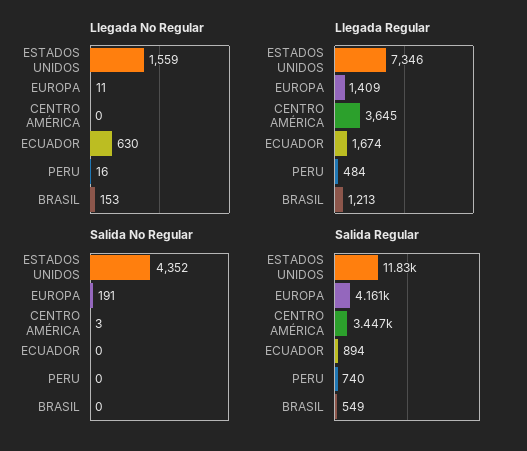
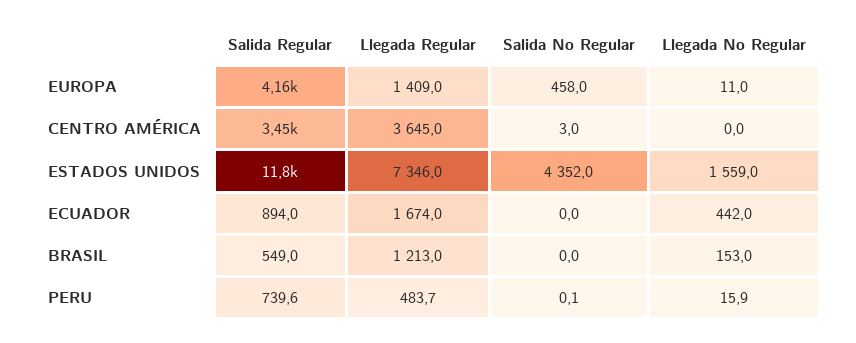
  {
    "Llegada No Regular": {
      "ESTADOS UNIDOS": 1559,
      "EUROPA": 11,
      "CENTRO AMÉRICA": 0,
-     "ECUADOR": 630,
+     "ECUADOR": 442,
      "PERU": 15.9,
      "BRASIL": 153
    },
    "Llegada Regular": {
      "ESTADOS UNIDOS": 7346,
      "EUROPA": 1409,
      "CENTRO AMÉRICA": 3645,
      "ECUADOR": 1674,
      "PERU": 483.7,
      "BRASIL": 1213
    },
    "Salida No Regular": {
      "ESTADOS UNIDOS": 4352,
-     "EUROPA": 191,
+     "EUROPA": 458,
      "CENTRO AMÉRICA": 3,
      "ECUADOR": 0,
      "PERU": 0.1,
      "BRASIL": 0
    },
    "Salida Regular": {
      "ESTADOS UNIDOS": 11830,
      "EUROPA": 4161,
      "CENTRO AMÉRICA": 3447,
      "ECUADOR": 894,
      "PERU": 739.6,
      "BRASIL": 549
    }
  }

